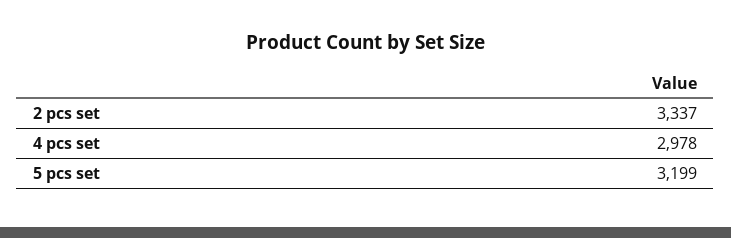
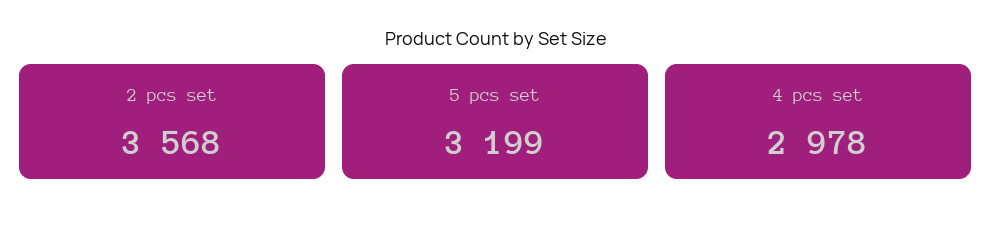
  {
-   "2 pcs set": 3337,
+   "2 pcs set": 3568,
    "4 pcs set": 2978,
    "5 pcs set": 3199
  }

